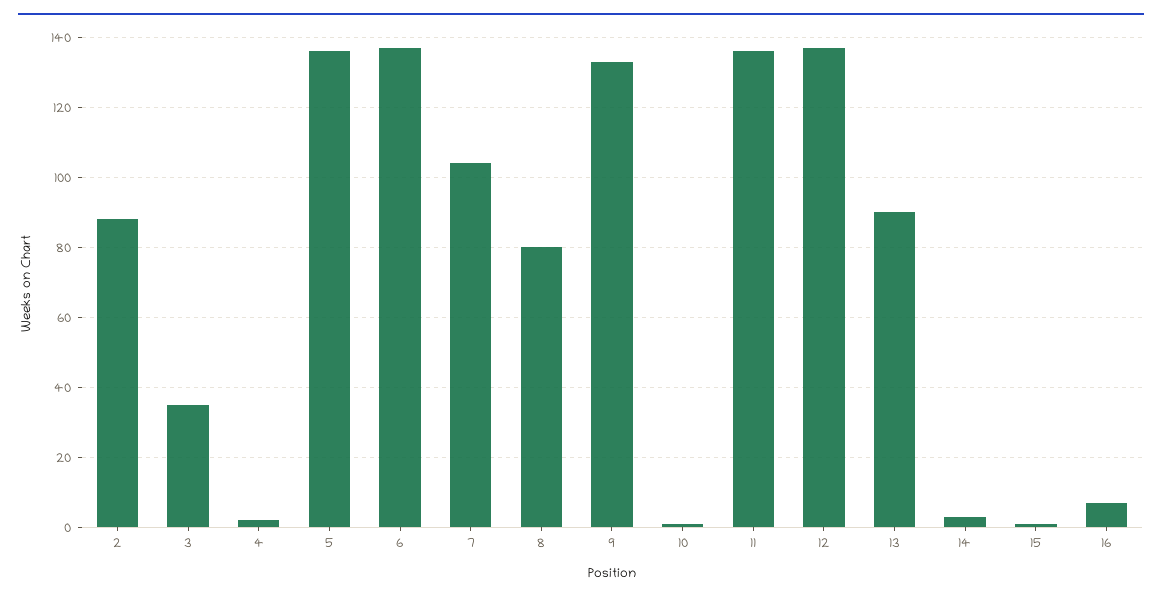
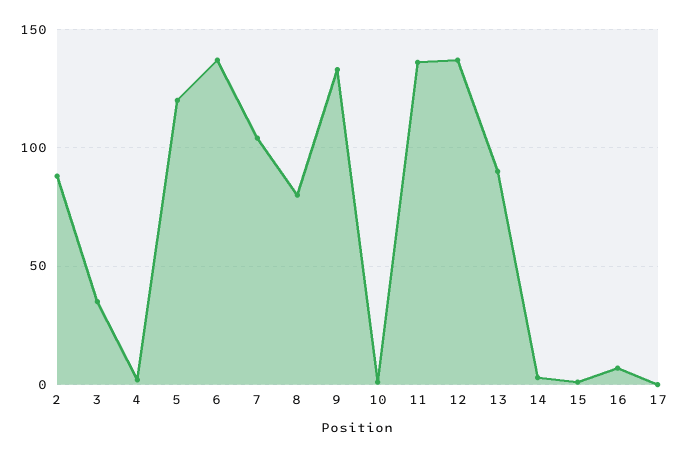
  {
    "2": 90,
    "3": 35,
    "4": 0,
-   "5": 135,
+   "5": 120,
    "6": 135,
    "7": 105,
    "8": 80,
    "9": 135,
    "10": 0,
    "11": 135,
    "12": 135,
    "13": 90,
    "14": 5,
    "15": 0,
-   "16": 5
+   "16": 5,
+   "17": 0
  }

